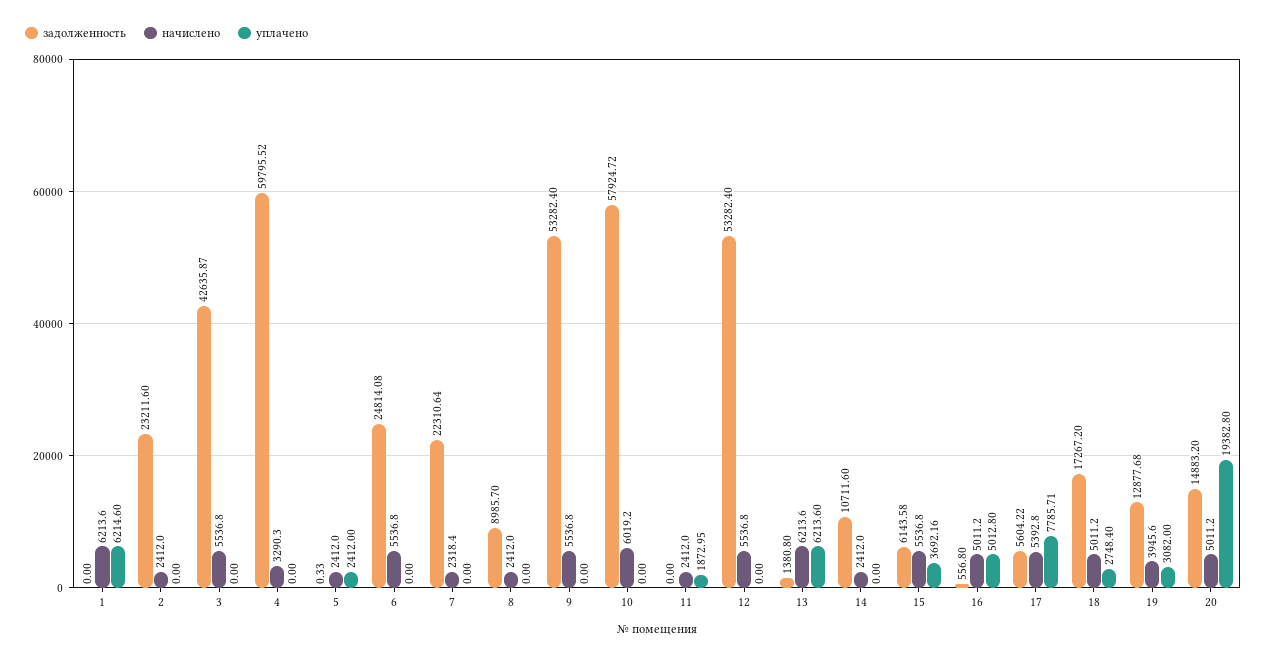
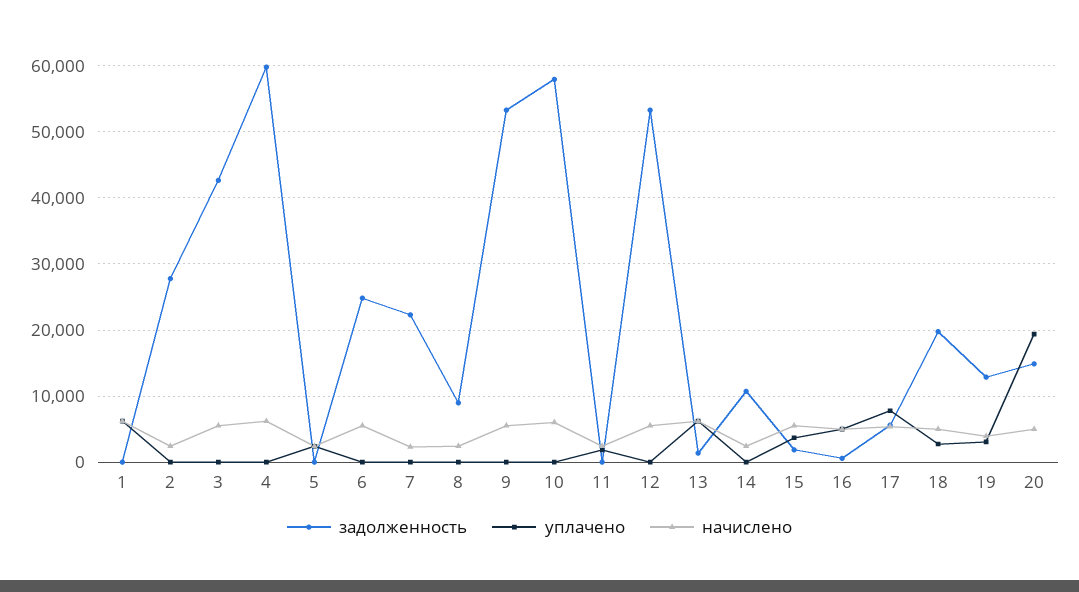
  {
    "задолженность": {
      "1": 0,
-     "2": 23211.6,
+     "2": 28000,
      "3": 42635.87,
      "4": 59795.52,
      "5": 0.33,
      "6": 24814.08,
      "7": 22310.64,
      "8": 8985.7,
      "9": 53282.4,
      "10": 57924.72,
      "11": 0,
      "12": 53282.4,
      "13": 1380.8,
      "14": 10711.6,
-     "15": 6143.58,
+     "15": 2000,
      "16": 556.8,
      "17": 5604.22,
-     "18": 17267.2,
+     "18": 20000,
      "19": 12877.68,
      "20": 14883.2
    },
    "начислено": {
      "1": 6213.6,
      "2": 2412,
      "3": 5536.8,
-     "4": 3290.3,
+     "4": 6000,
      "5": 2412,
      "6": 5536.8,
      "7": 2318.4,
      "8": 2412,
      "9": 5536.8,
      "10": 6019.2,
      "11": 2412,
      "12": 5536.8,
      "13": 6213.6,
      "14": 2412,
      "15": 5536.8,
      "16": 5011.2,
      "17": 5392.8,
      "18": 5011.2,
      "19": 3945.6,
      "20": 5011.2
    },
    "уплачено": {
      "1": 6214.6,
      "2": 0,
      "3": 0,
      "4": 0,
      "5": 2412,
      "6": 0,
      "7": 0,
      "8": 0,
      "9": 0,
      "10": 0,
      "11": 1872.95,
      "12": 0,
      "13": 6213.6,
      "14": 0,
      "15": 3692.16,
      "16": 5012.8,
      "17": 7785.71,
      "18": 2748.4,
      "19": 3082,
      "20": 19382.8
    }
  }

